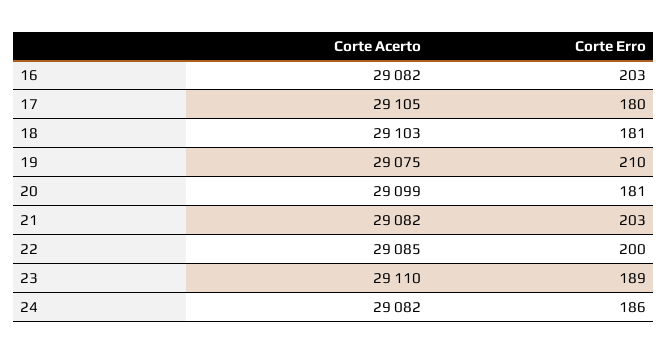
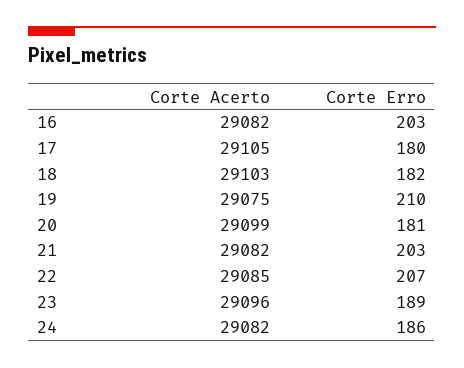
  {
    "Corte Acerto": {
      "16": 29082,
      "17": 29105,
      "18": 29103,
      "19": 29075,
      "20": 29099,
      "21": 29082,
      "22": 29085,
-     "23": 29110,
+     "23": 29096,
      "24": 29082
    },
    "Corte Erro": {
      "16": 203,
      "17": 180,
-     "18": 181,
+     "18": 182,
      "19": 210,
      "20": 181,
      "21": 203,
-     "22": 200,
+     "22": 207,
      "23": 189,
      "24": 186
    }
  }

